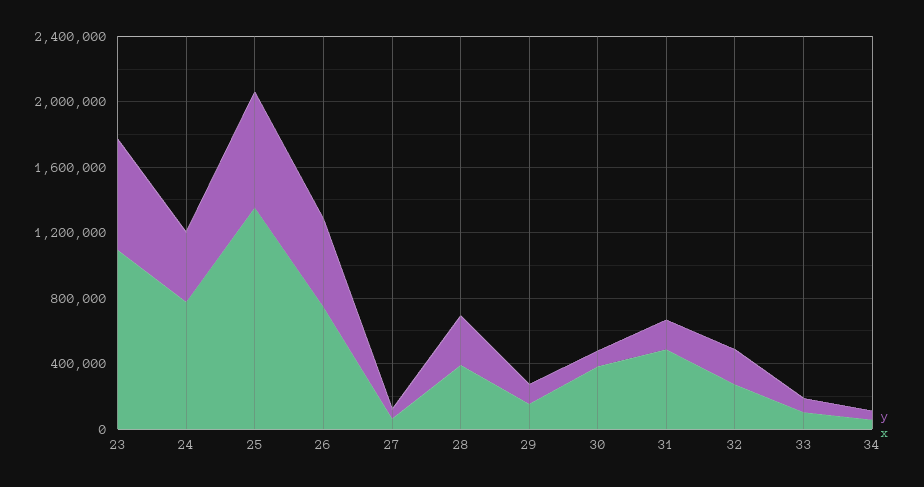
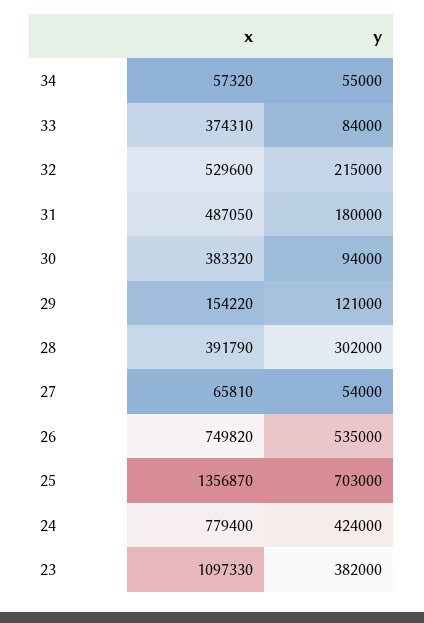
  {
    "y": {
-     "23": 700000,
+     "23": 382000,
      "24": 424000,
      "25": 703000,
      "26": 535000,
      "27": 54000,
      "28": 302000,
      "29": 121000,
      "30": 94000,
      "31": 180000,
      "32": 215000,
      "33": 84000,
      "34": 55000
    },
    "x": {
      "23": 1097330,
      "24": 779400,
      "25": 1356870,
      "26": 749820,
      "27": 65810,
      "28": 391790,
      "29": 154220,
      "30": 383320,
      "31": 487050,
-     "32": 300000,
+     "32": 529600,
-     "33": 100000,
+     "33": 374310,
      "34": 57320
    }
  }

